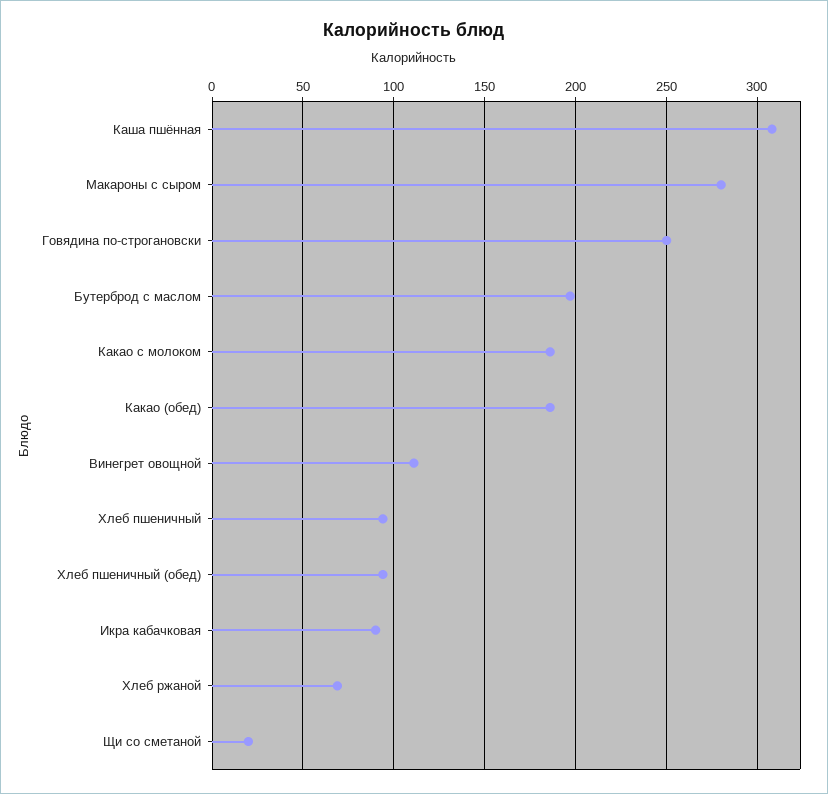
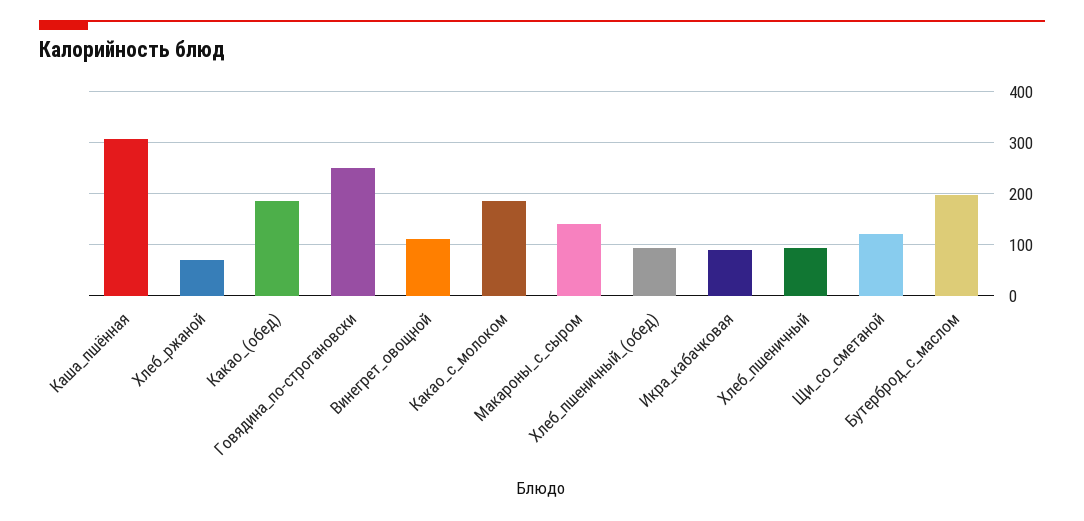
  {
    "Каша пшённая": 310,
-   "Макароны с сыром": 280,
+   "Макароны с сыром": 140,
    "Говядина по-строгановски": 250,
    "Бутерброд с маслом": 195,
    "Какао с молоком": 185,
    "Какао (обед)": 185,
    "Винегрет овощной": 110,
    "Хлеб пшеничный": 95,
    "Хлеб пшеничный (обед)": 95,
    "Икра кабачковая": 90,
    "Хлеб ржаной": 70,
-   "Щи со сметаной": 20
+   "Щи со сметаной": 120
  }

